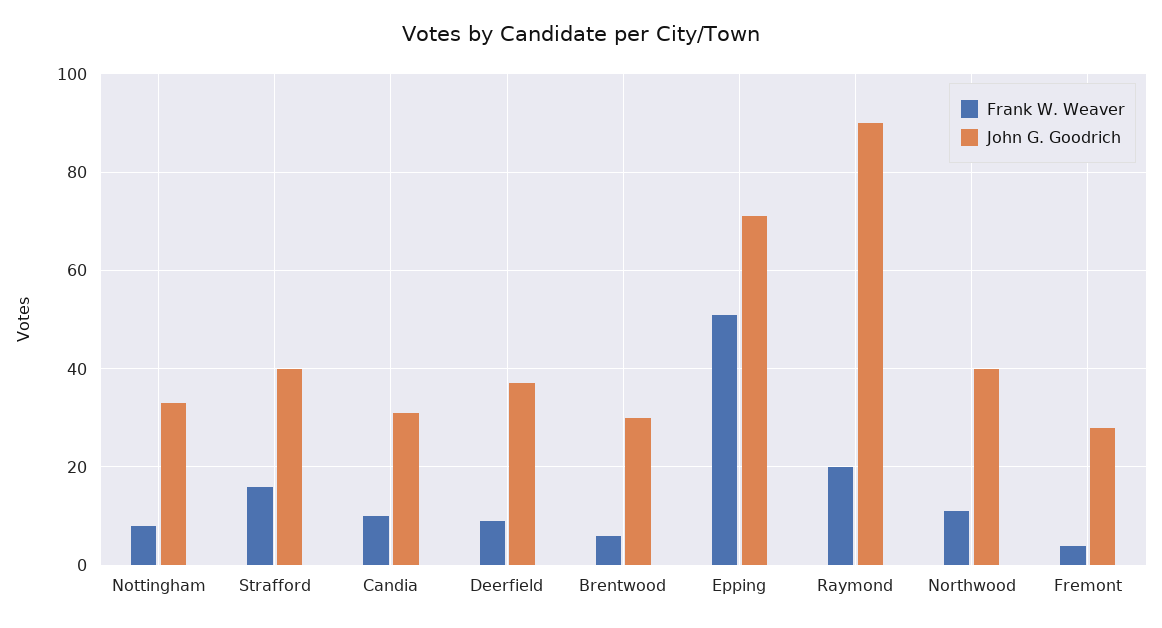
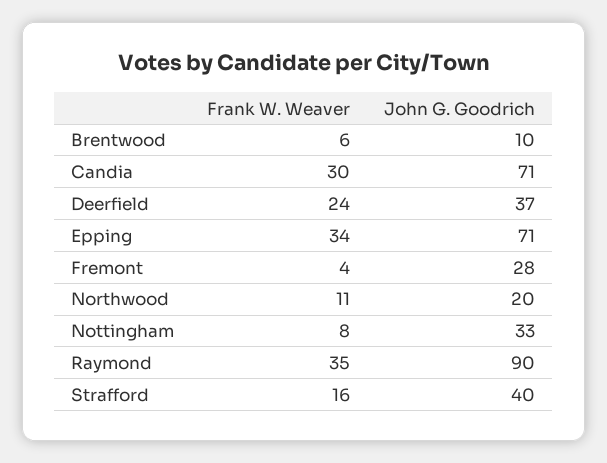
  {
    "Frank W. Weaver": {
      "Nottingham": 8,
      "Strafford": 16,
-     "Candia": 10,
+     "Candia": 30,
-     "Deerfield": 10,
+     "Deerfield": 24,
      "Brentwood": 6,
-     "Epping": 50,
+     "Epping": 34,
-     "Raymond": 20,
+     "Raymond": 35,
      "Northwood": 11,
      "Fremont": 4
    },
    "John G. Goodrich": {
      "Nottingham": 33,
      "Strafford": 40,
-     "Candia": 30,
+     "Candia": 71,
      "Deerfield": 37,
-     "Brentwood": 30,
+     "Brentwood": 10,
      "Epping": 71,
      "Raymond": 90,
-     "Northwood": 40,
+     "Northwood": 20,
      "Fremont": 28
    }
  }

